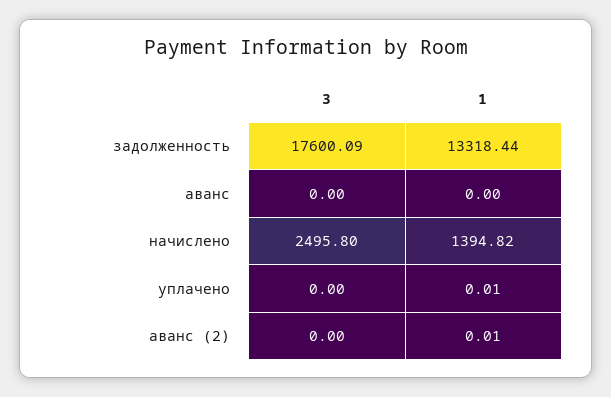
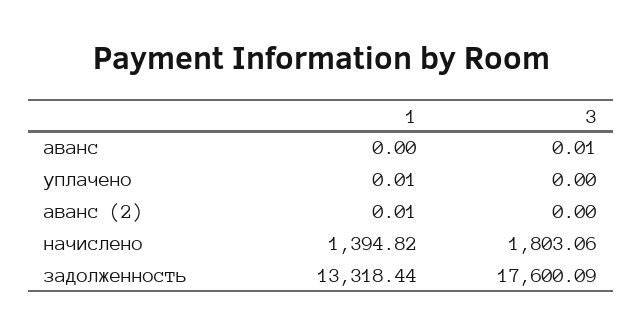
  {
    "3": {
      "задолженность": 17600.09,
-     "аванс": 0,
+     "аванс": 0.01,
-     "начислено": 2495.8,
+     "начислено": 1803.06,
      "уплачено": 0,
      "аванс (2)": 0
    },
    "1": {
      "задолженность": 13318.44,
      "аванс": 0,
      "начислено": 1394.82,
      "уплачено": 0.01,
      "аванс (2)": 0.01
    }
  }

